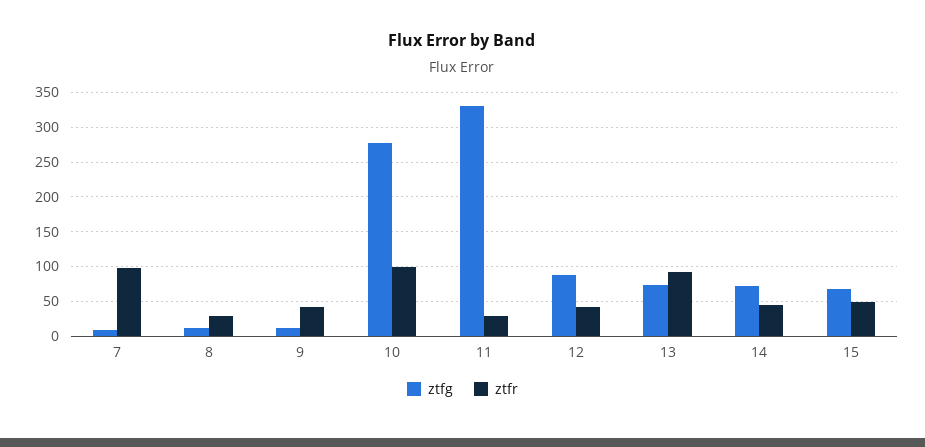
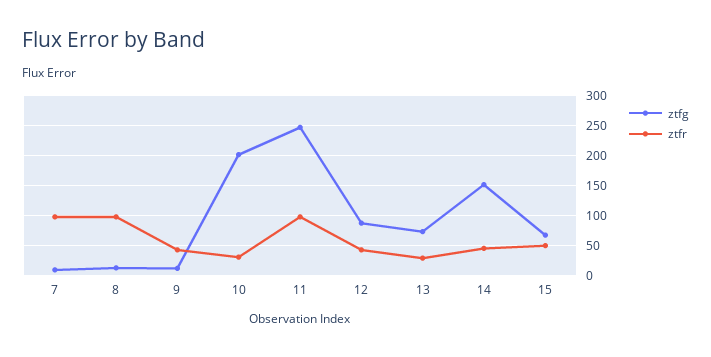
  {
    "ztfg": {
      "7": 10,
      "8": 10,
      "9": 10,
-     "10": 280,
+     "10": 200,
-     "11": 330,
+     "11": 250,
      "12": 90,
      "13": 70,
-     "14": 70,
+     "14": 150,
      "15": 70
    },
    "ztfr": {
      "7": 100,
-     "8": 30,
+     "8": 100,
      "9": 40,
-     "10": 100,
+     "10": 25,
-     "11": 30,
+     "11": 100,
      "12": 40,
-     "13": 90,
+     "13": 25,
      "14": 40,
      "15": 50
    }
  }

